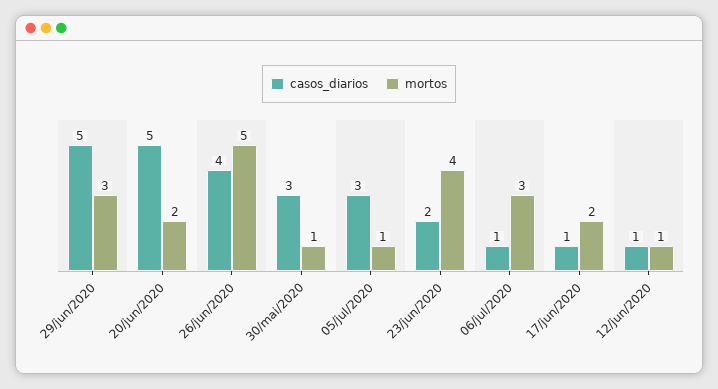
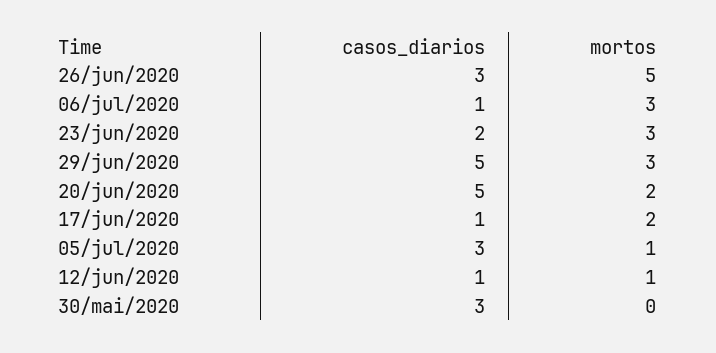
  {
    "casos_diarios": {
      "29/jun/2020": 5,
      "20/jun/2020": 5,
-     "26/jun/2020": 4,
+     "26/jun/2020": 3,
      "30/mai/2020": 3,
      "05/jul/2020": 3,
      "23/jun/2020": 2,
      "06/jul/2020": 1,
      "17/jun/2020": 1,
      "12/jun/2020": 1
    },
    "mortos": {
      "29/jun/2020": 3,
      "20/jun/2020": 2,
      "26/jun/2020": 5,
-     "30/mai/2020": 1,
+     "30/mai/2020": 0,
      "05/jul/2020": 1,
-     "23/jun/2020": 4,
+     "23/jun/2020": 3,
      "06/jul/2020": 3,
      "17/jun/2020": 2,
      "12/jun/2020": 1
    }
  }

